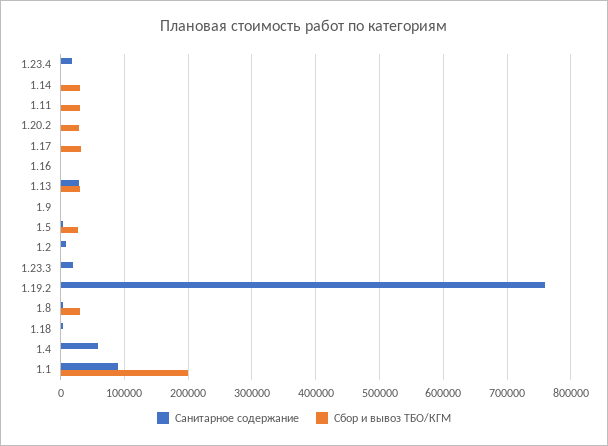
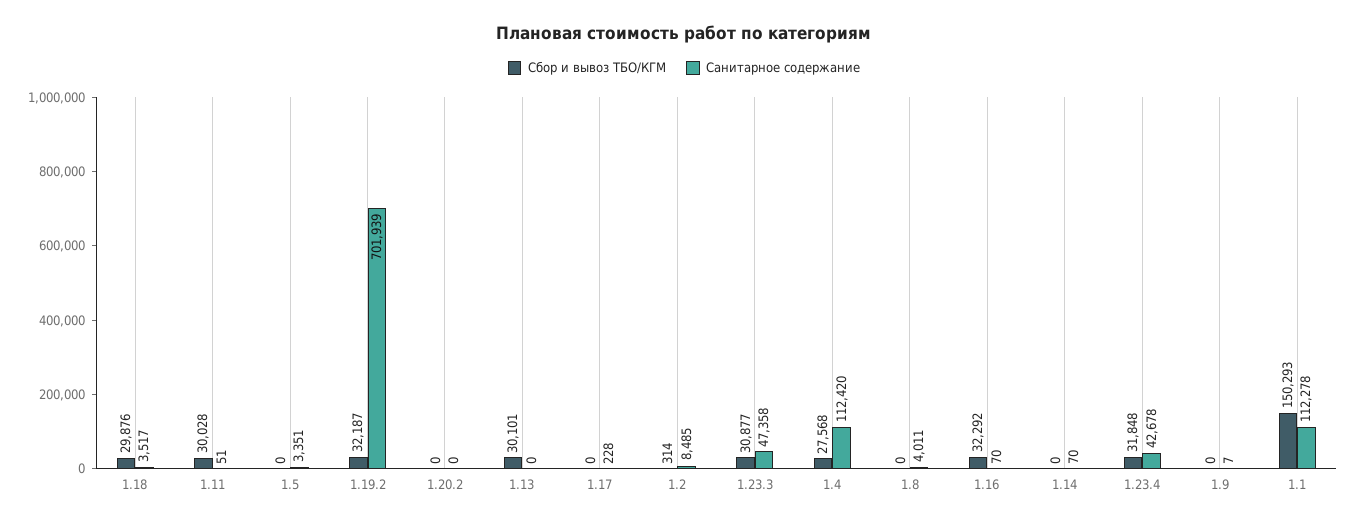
  {
    "Санитарное содержание": {
-     "1.23.4": 20000,
+     "1.23.4": 42678,
      "1.14": 70,
      "1.11": 51,
      "1.20.2": 0,
      "1.17": 228,
      "1.16": 70,
-     "1.13": 30000,
+     "1.13": 0,
      "1.9": 7,
      "1.5": 3351,
      "1.2": 8485,
-     "1.23.3": 20000,
+     "1.23.3": 47358,
-     "1.19.2": 760000,
+     "1.19.2": 701939,
      "1.8": 4011,
      "1.18": 3517,
-     "1.4": 60000,
+     "1.4": 112420,
-     "1.1": 90000
+     "1.1": 112278
    },
    "Сбор и вывоз ТБО/КГМ": {
-     "1.23.4": 0,
+     "1.23.4": 31848,
-     "1.14": 30000,
+     "1.14": 0,
      "1.11": 30028,
-     "1.20.2": 30000,
+     "1.20.2": 0,
-     "1.17": 30000,
+     "1.17": 0,
-     "1.16": 0,
+     "1.16": 32292,
      "1.13": 30101,
      "1.9": 0,
-     "1.5": 30000,
+     "1.5": 0,
      "1.2": 314,
-     "1.23.3": 0,
+     "1.23.3": 30877,
-     "1.19.2": 0,
+     "1.19.2": 32187,
-     "1.8": 30000,
+     "1.8": 0,
-     "1.18": 0,
+     "1.18": 29876,
-     "1.4": 0,
+     "1.4": 27568,
-     "1.1": 200000
+     "1.1": 150293
    }
  }

